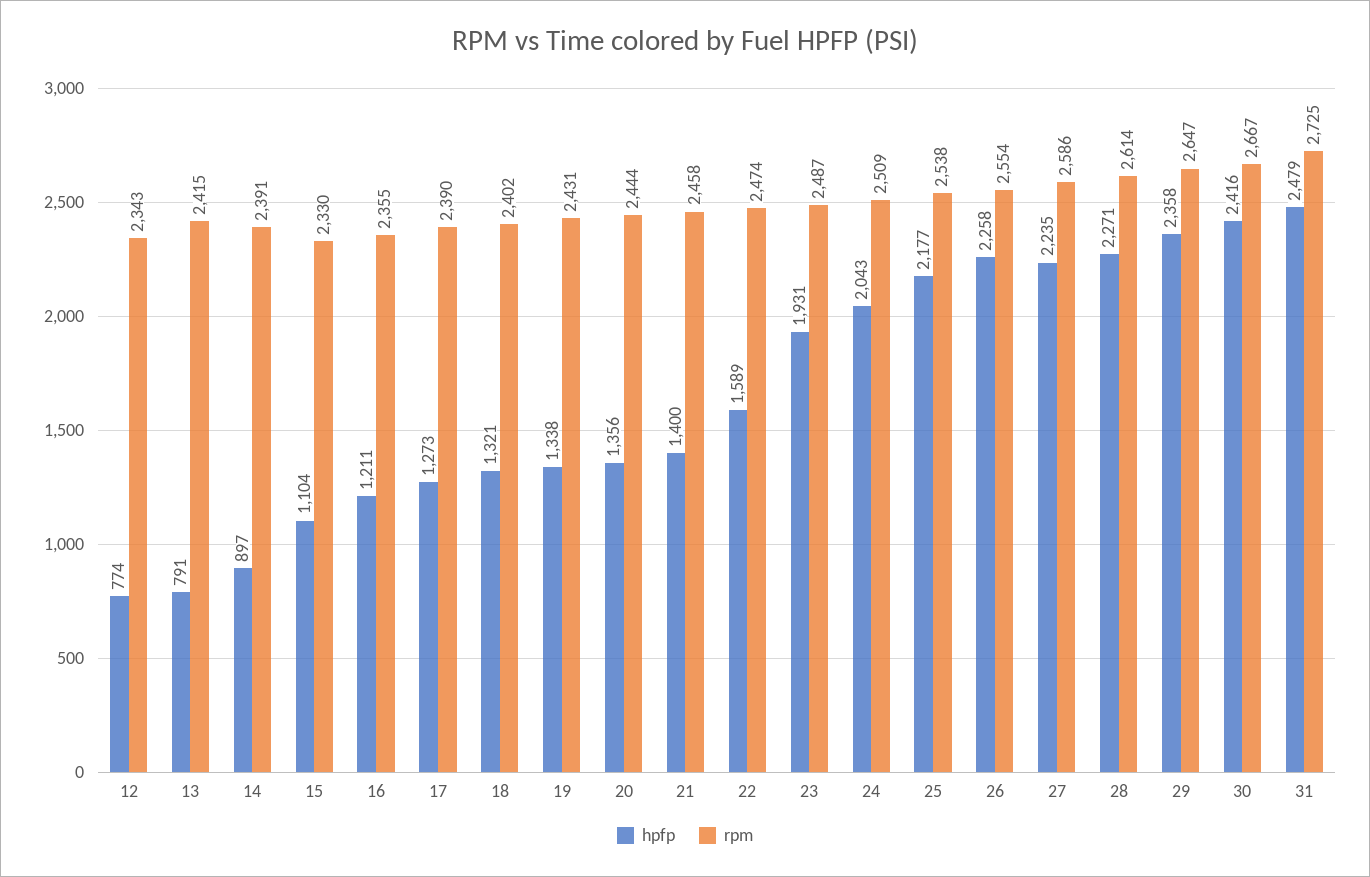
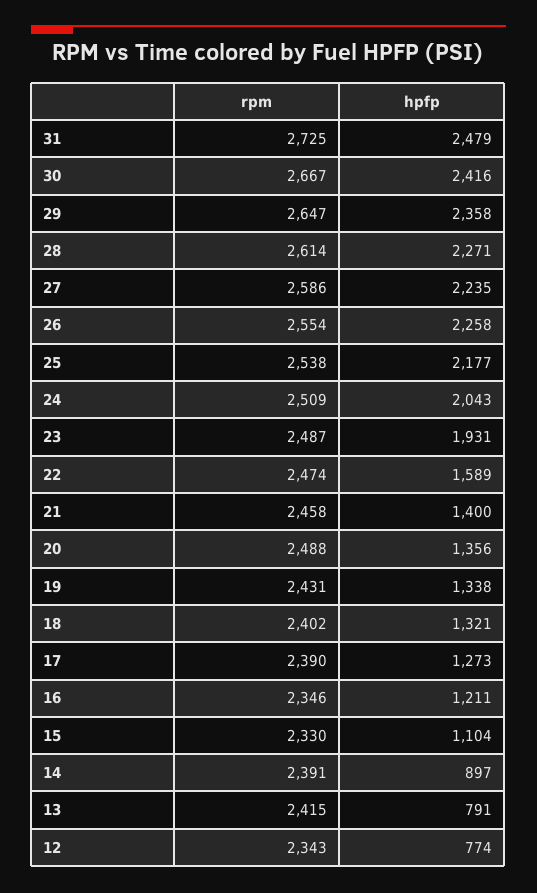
  {
    "hpfp": {
      "12": 774,
      "13": 791,
      "14": 897,
      "15": 1104,
      "16": 1211,
      "17": 1273,
      "18": 1321,
      "19": 1338,
      "20": 1356,
      "21": 1400,
      "22": 1589,
      "23": 1931,
      "24": 2043,
      "25": 2177,
      "26": 2258,
      "27": 2235,
      "28": 2271,
      "29": 2358,
      "30": 2416,
      "31": 2479
    },
    "rpm": {
      "12": 2343,
      "13": 2415,
      "14": 2391,
      "15": 2330,
-     "16": 2355,
+     "16": 2346,
      "17": 2390,
      "18": 2402,
      "19": 2431,
-     "20": 2444,
+     "20": 2488,
      "21": 2458,
      "22": 2474,
      "23": 2487,
      "24": 2509,
      "25": 2538,
      "26": 2554,
      "27": 2586,
      "28": 2614,
      "29": 2647,
      "30": 2667,
      "31": 2725
    }
  }

